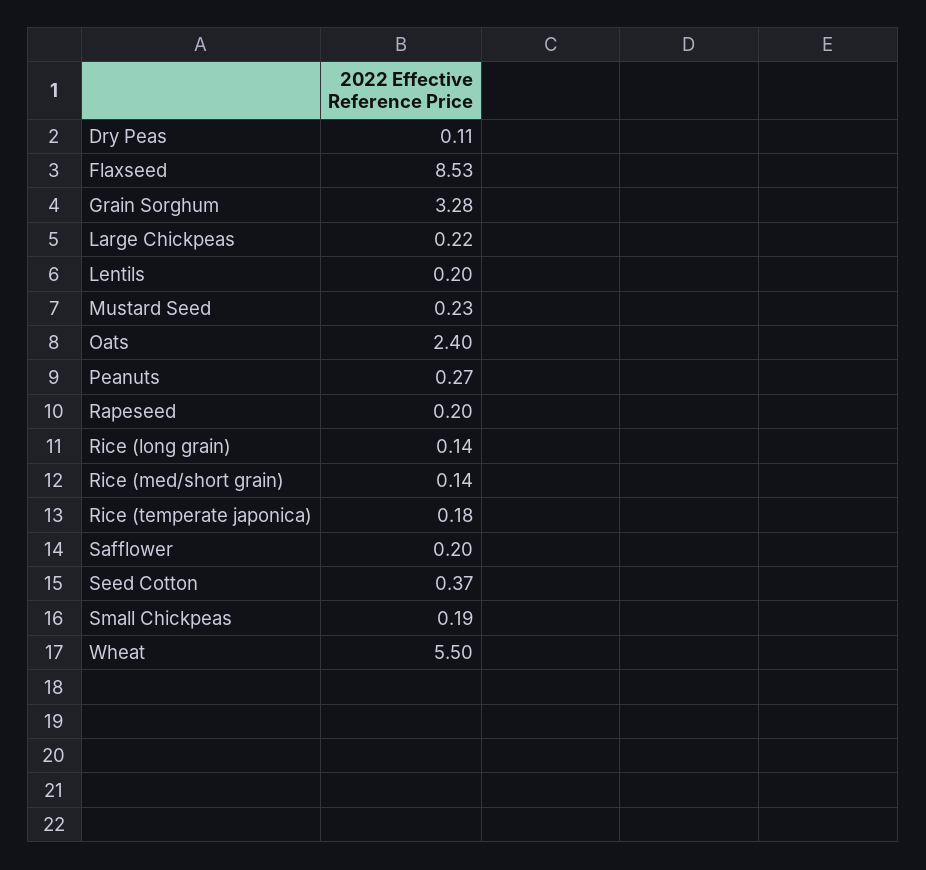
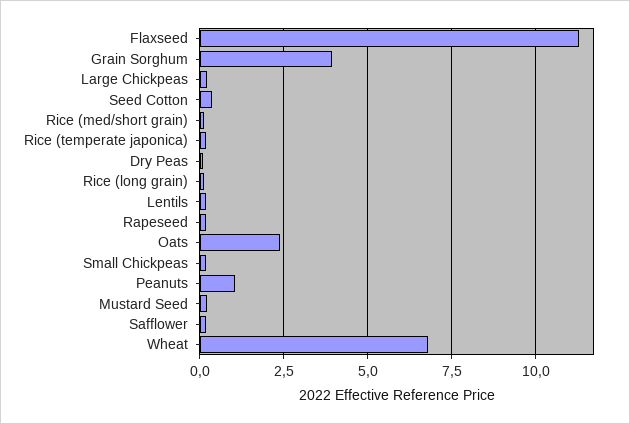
  {
    "Dry Peas": 0.11,
-   "Flaxseed": 8.53,
+   "Flaxseed": 11.25,
-   "Grain Sorghum": 3.28,
+   "Grain Sorghum": 4,
    "Large Chickpeas": 0.22,
    "Lentils": 0.2,
    "Mustard Seed": 0.23,
    "Oats": 2.4,
-   "Peanuts": 0.27,
+   "Peanuts": 1,
    "Rapeseed": 0.2,
    "Rice (long grain)": 0.14,
    "Rice (med/short grain)": 0.14,
    "Rice (temperate japonica)": 0.18,
    "Safflower": 0.2,
    "Seed Cotton": 0.37,
    "Small Chickpeas": 0.19,
-   "Wheat": 5.5
+   "Wheat": 6.75
  }

